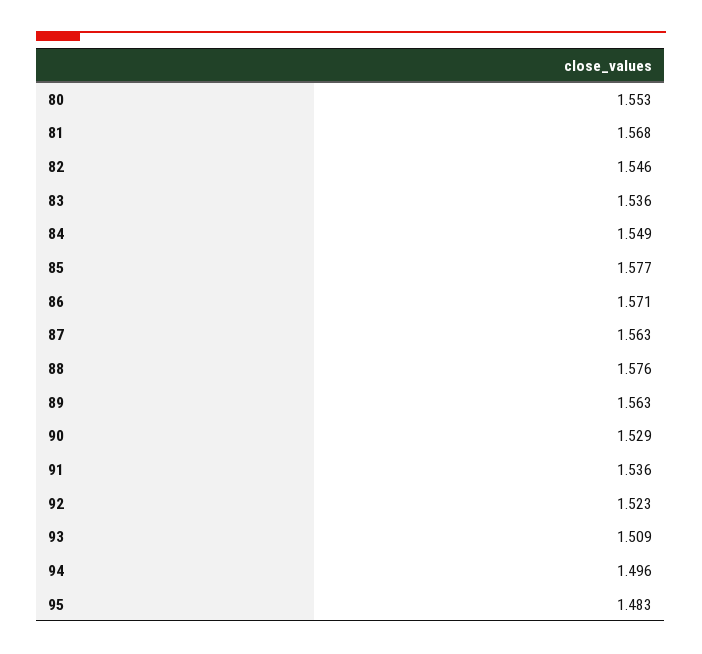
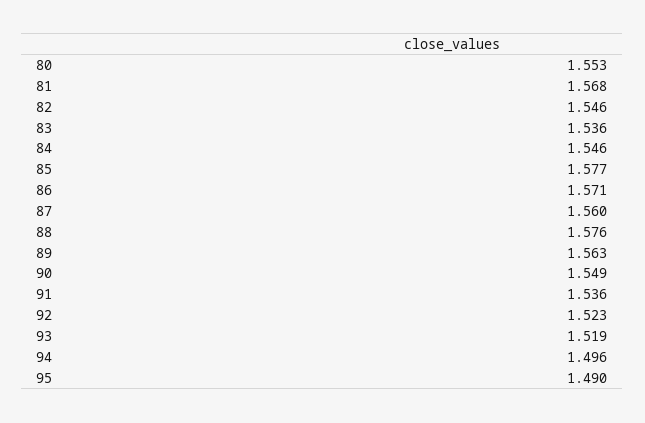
  {
    "80": 1.553,
    "81": 1.568,
    "82": 1.546,
    "83": 1.536,
-   "84": 1.549,
+   "84": 1.546,
    "85": 1.577,
    "86": 1.571,
-   "87": 1.563,
+   "87": 1.56,
    "88": 1.576,
    "89": 1.563,
-   "90": 1.529,
+   "90": 1.549,
    "91": 1.536,
    "92": 1.523,
-   "93": 1.509,
+   "93": 1.519,
    "94": 1.496,
-   "95": 1.483
+   "95": 1.49
  }

